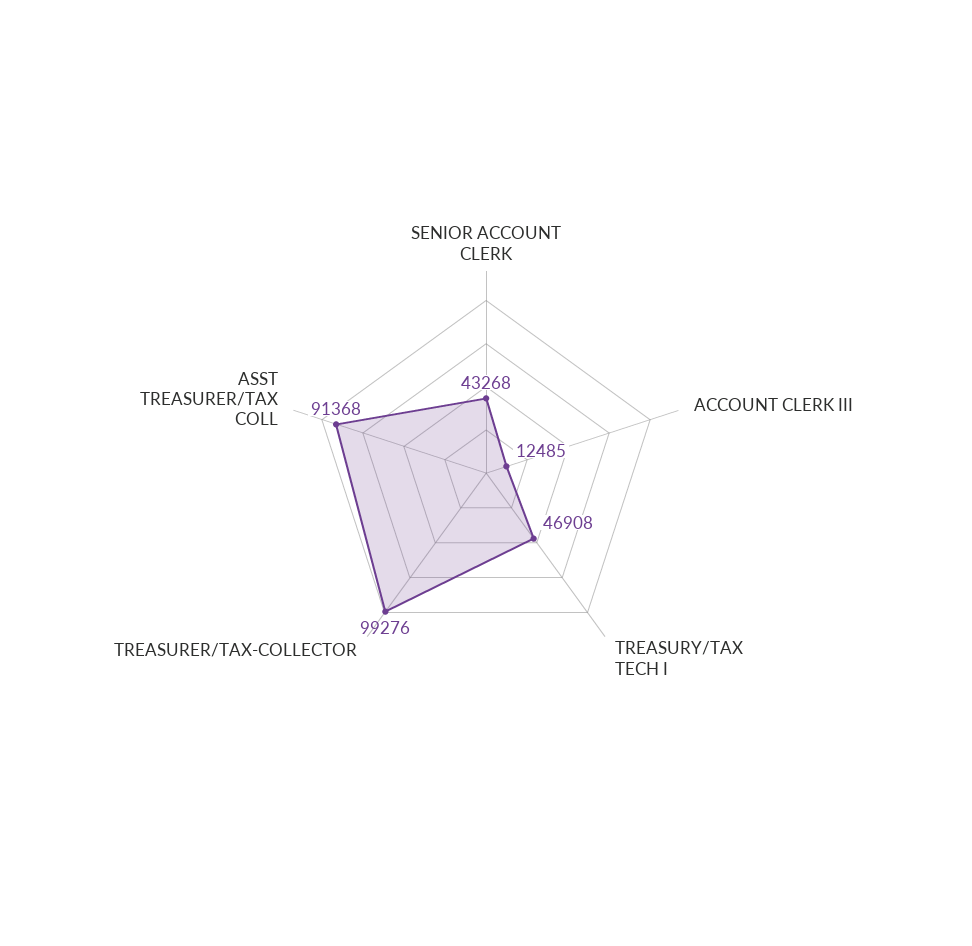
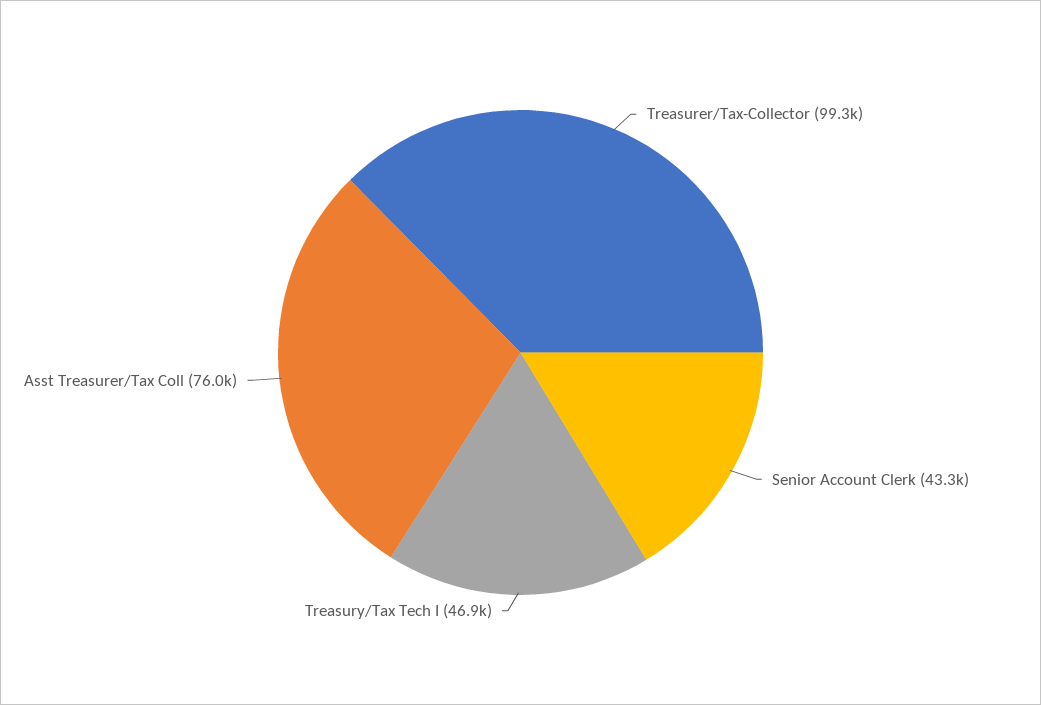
  {
    "SENIOR ACCOUNT CLERK": 43268,
-   "ACCOUNT CLERK III": 12485,
    "TREASURY/TAX TECH I": 46908,
    "TREASURER/TAX-COLLECTOR": 99276,
-   "ASST TREASURER/TAX COLL": 91368
+   "ASST TREASURER/TAX COLL": 76000
  }

